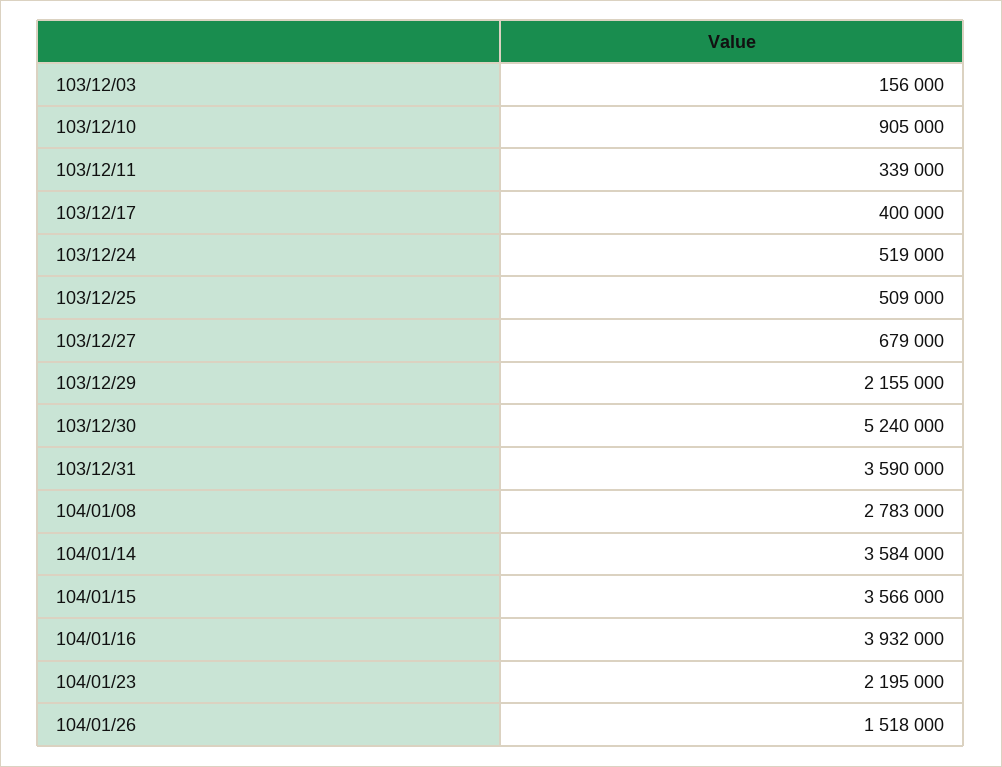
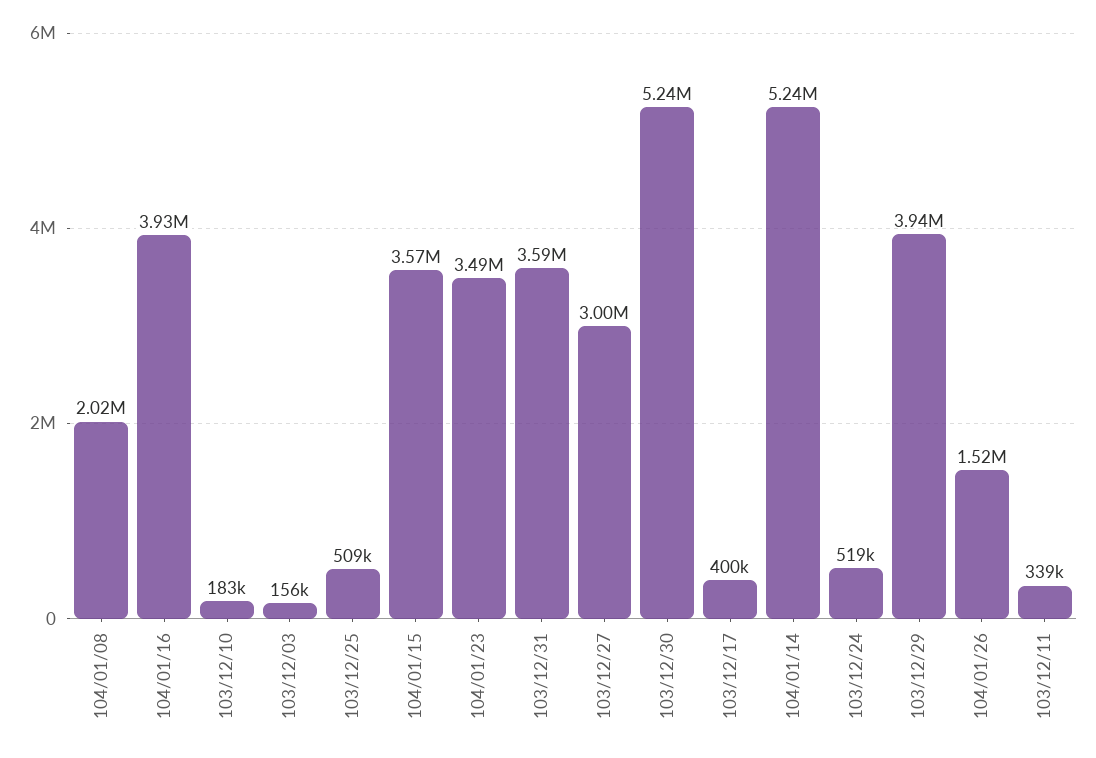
  {
    "103/12/03": 156000,
-   "103/12/10": 905000,
+   "103/12/10": 183000,
    "103/12/11": 339000,
    "103/12/17": 400000,
    "103/12/24": 519000,
    "103/12/25": 509000,
-   "103/12/27": 679000,
+   "103/12/27": 3000000,
-   "103/12/29": 2155000,
+   "103/12/29": 3940000,
    "103/12/30": 5240000,
    "103/12/31": 3590000,
-   "104/01/08": 2783000,
+   "104/01/08": 2020000,
-   "104/01/14": 3584000,
+   "104/01/14": 5240000,
    "104/01/15": 3566000,
    "104/01/16": 3932000,
-   "104/01/23": 2195000,
+   "104/01/23": 3490000,
    "104/01/26": 1518000
  }

